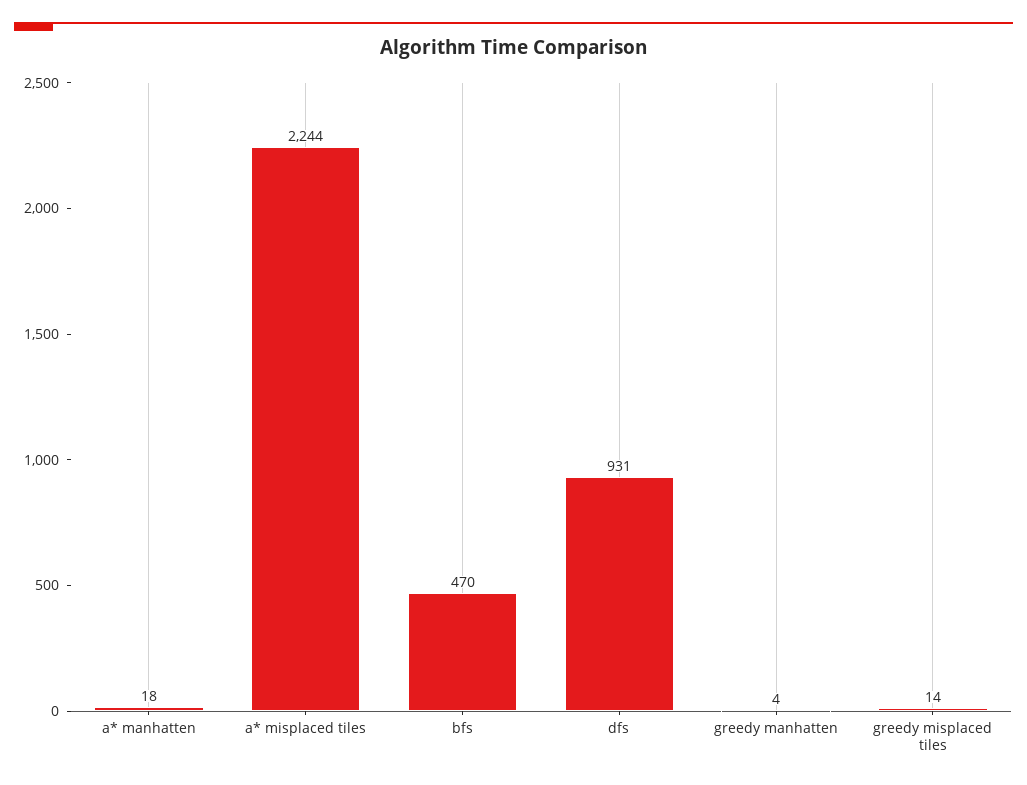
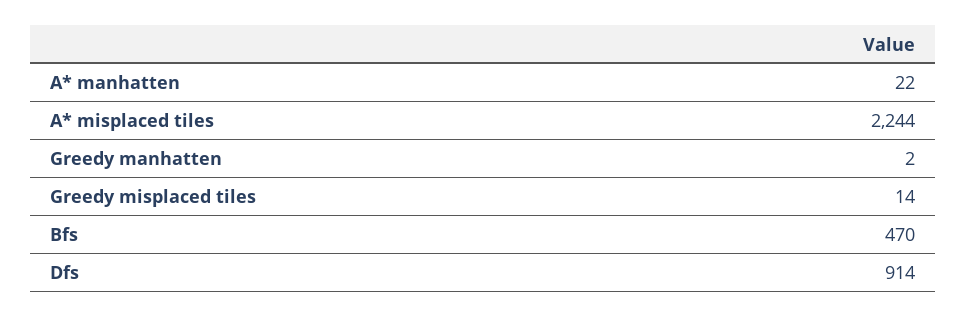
  {
-   "a* manhatten": 18,
+   "a* manhatten": 22,
    "a* misplaced tiles": 2244,
    "bfs": 470,
-   "dfs": 931,
+   "dfs": 914,
-   "greedy manhatten": 4,
+   "greedy manhatten": 2,
    "greedy misplaced tiles": 14
  }

